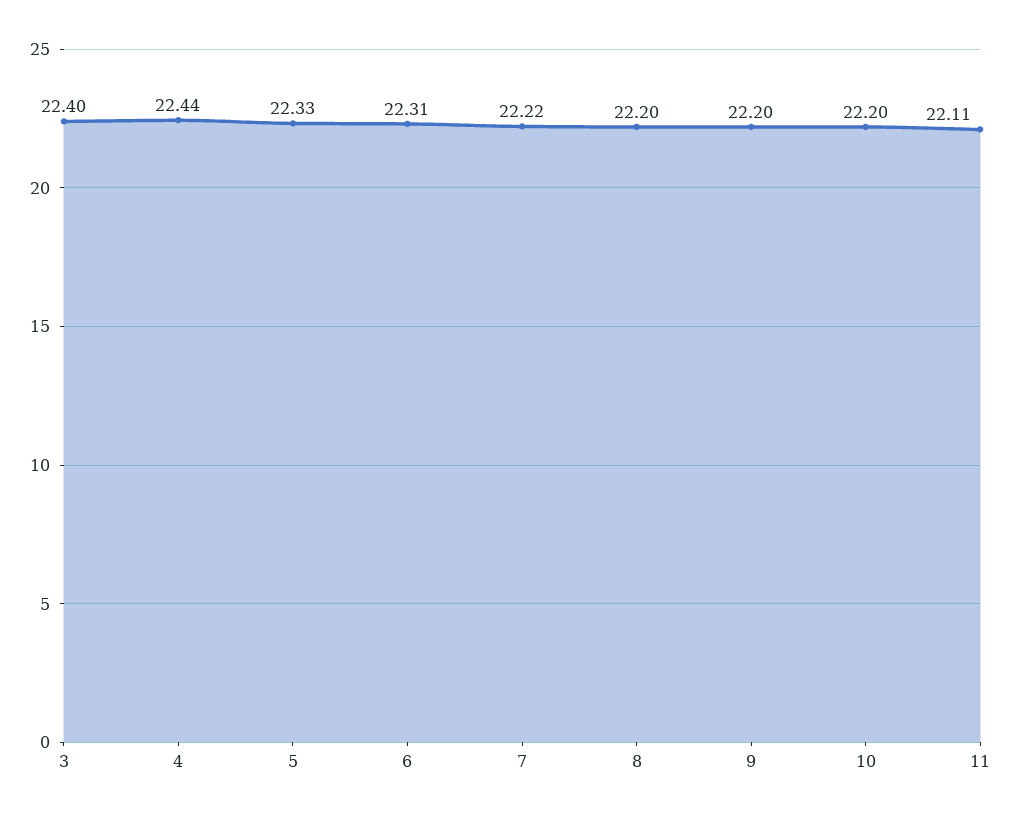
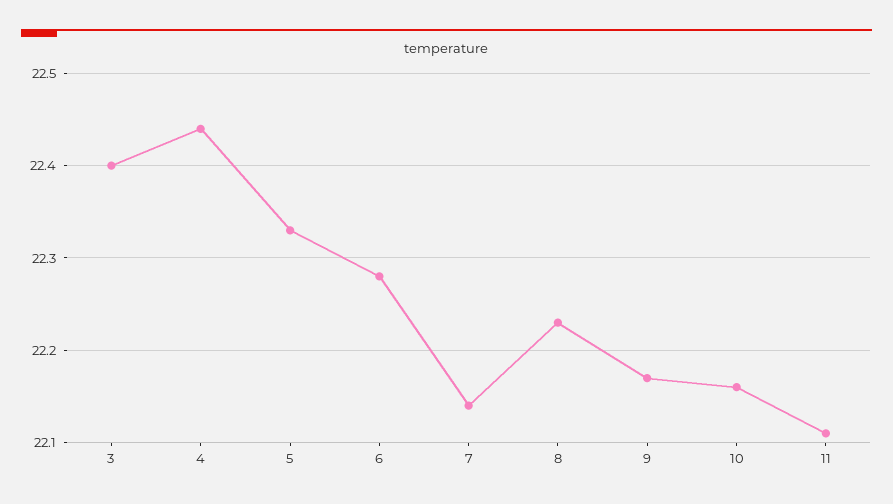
  {
    "3": 22.4,
    "4": 22.44,
    "5": 22.33,
-   "6": 22.31,
+   "6": 22.28,
-   "7": 22.22,
+   "7": 22.14,
-   "8": 22.2,
+   "8": 22.23,
-   "9": 22.2,
+   "9": 22.17,
-   "10": 22.2,
+   "10": 22.16,
    "11": 22.11
  }

